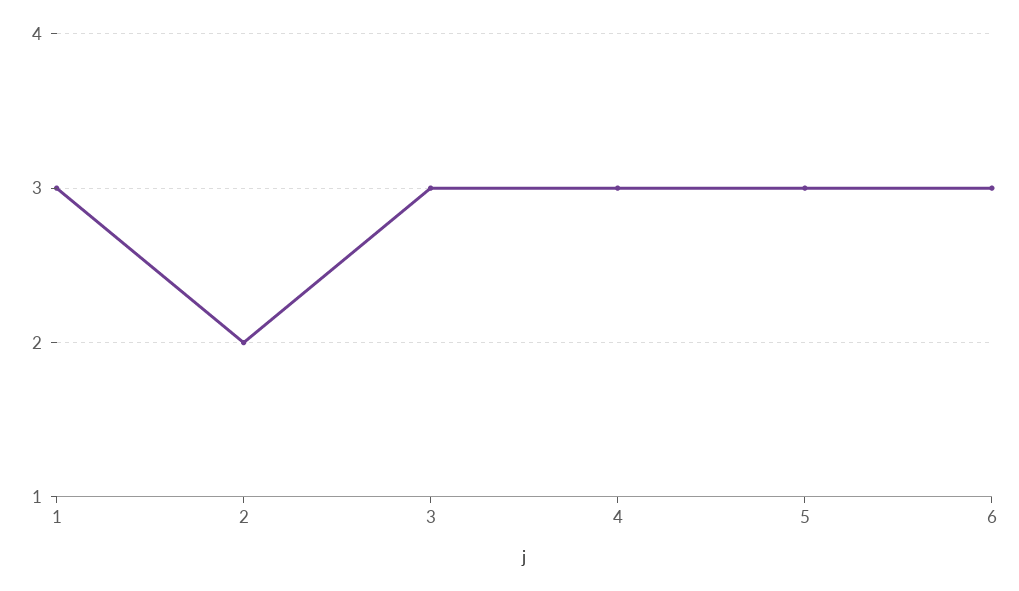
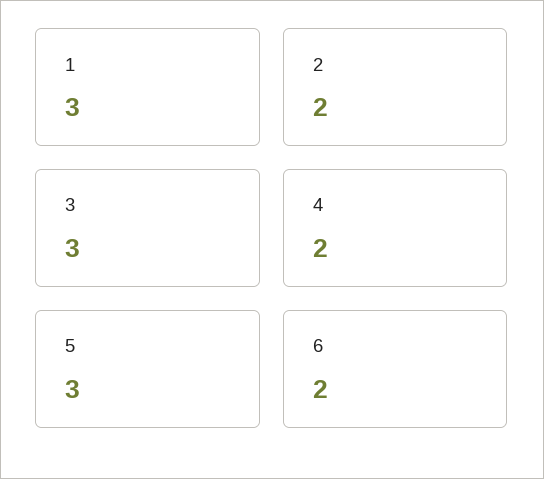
  {
    "1": 3,
    "2": 2,
    "3": 3,
-   "4": 3,
+   "4": 2,
    "5": 3,
-   "6": 3
+   "6": 2
  }

